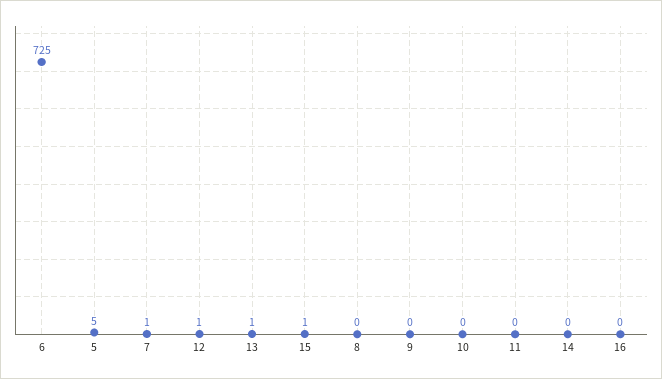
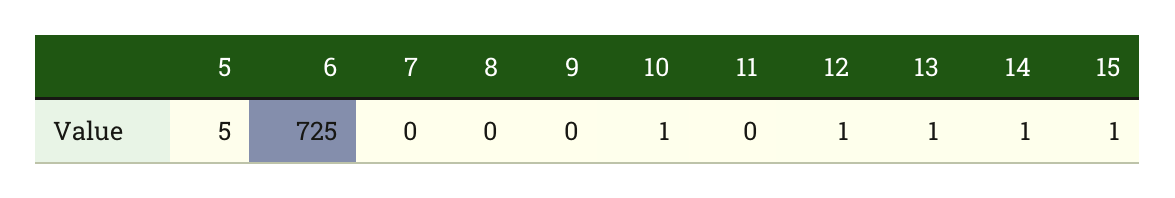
  {
    "6": 725,
    "5": 5,
-   "7": 1,
+   "7": 0,
    "12": 1,
    "13": 1,
    "15": 1,
    "8": 0,
    "9": 0,
-   "10": 0,
+   "10": 1,
    "11": 0,
-   "14": 0,
+   "14": 1
-   "16": 0
  }

